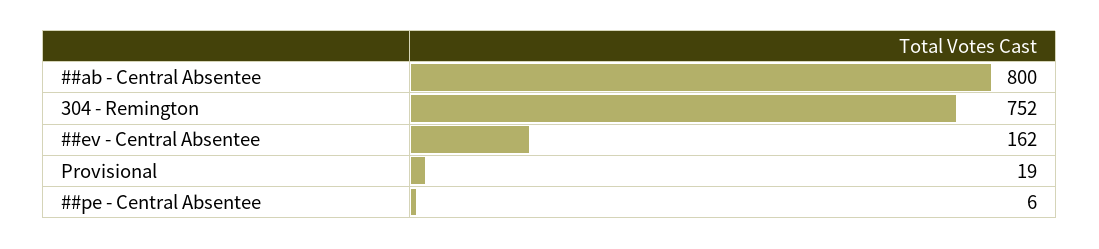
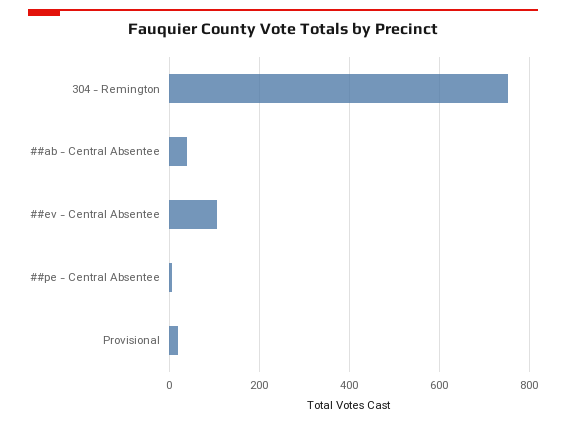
  {
-   "##ab - Central Absentee": 800,
+   "##ab - Central Absentee": 40,
    "304 - Remington": 752,
-   "##ev - Central Absentee": 162,
+   "##ev - Central Absentee": 100,
    "Provisional": 19,
    "##pe - Central Absentee": 6
  }

